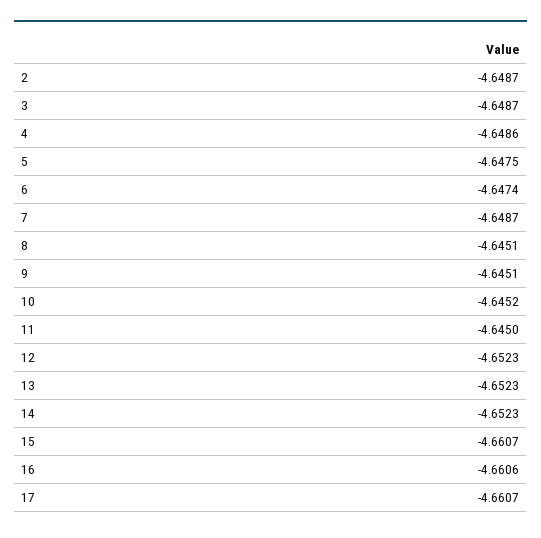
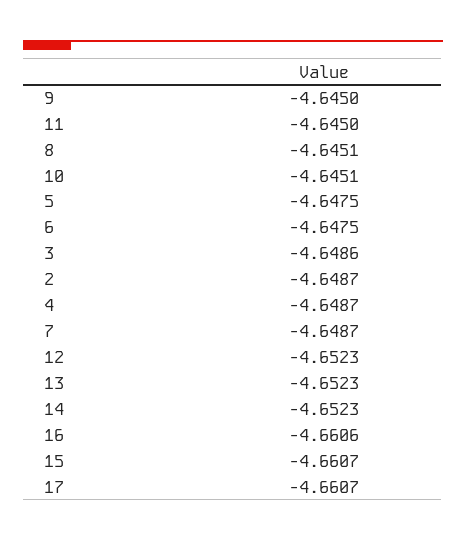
  {
    "2": -4.6487,
-   "3": -4.6487,
+   "3": -4.6486,
-   "4": -4.6486,
+   "4": -4.6487,
    "5": -4.6475,
-   "6": -4.6474,
+   "6": -4.6475,
    "7": -4.6487,
    "8": -4.6451,
-   "9": -4.6451,
+   "9": -4.645,
-   "10": -4.6452,
+   "10": -4.6451,
    "11": -4.645,
    "12": -4.6523,
    "13": -4.6523,
    "14": -4.6523,
    "15": -4.6607,
    "16": -4.6606,
    "17": -4.6607
  }

